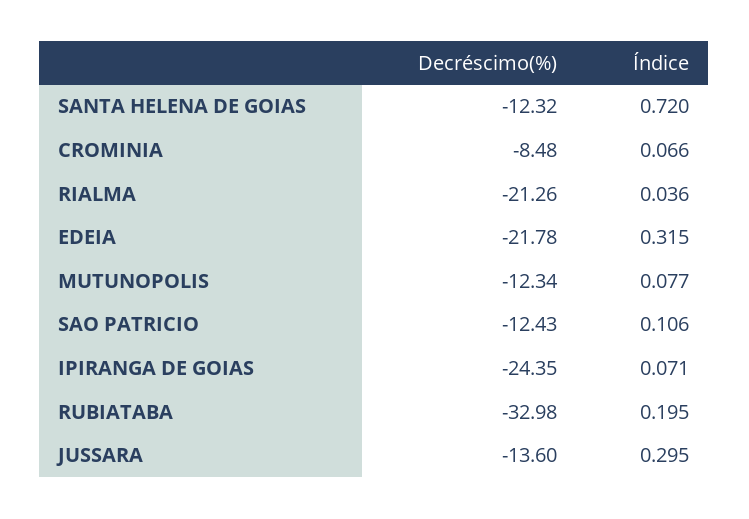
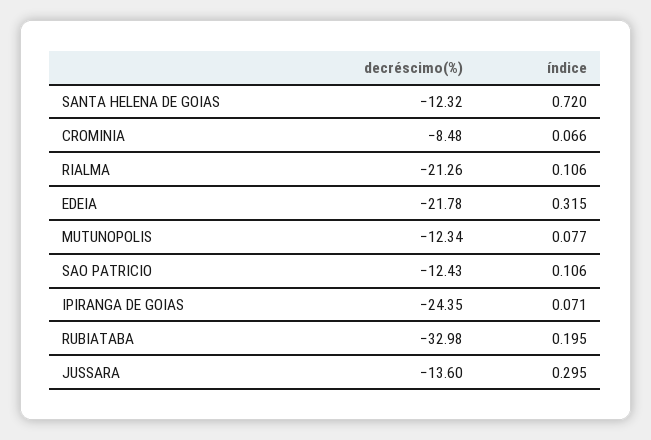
  {
    "Decréscimo(%)": {
      "SANTA HELENA DE GOIAS": -12.32,
      "CROMINIA": -8.48,
      "RIALMA": -21.26,
      "EDEIA": -21.78,
      "MUTUNOPOLIS": -12.34,
      "SAO PATRICIO": -12.43,
      "IPIRANGA DE GOIAS": -24.35,
      "RUBIATABA": -32.98,
      "JUSSARA": -13.6
    },
    "Índice": {
      "SANTA HELENA DE GOIAS": 0.72,
      "CROMINIA": 0.066,
-     "RIALMA": 0.036,
+     "RIALMA": 0.106,
      "EDEIA": 0.315,
      "MUTUNOPOLIS": 0.077,
      "SAO PATRICIO": 0.106,
      "IPIRANGA DE GOIAS": 0.071,
      "RUBIATABA": 0.195,
      "JUSSARA": 0.295
    }
  }

